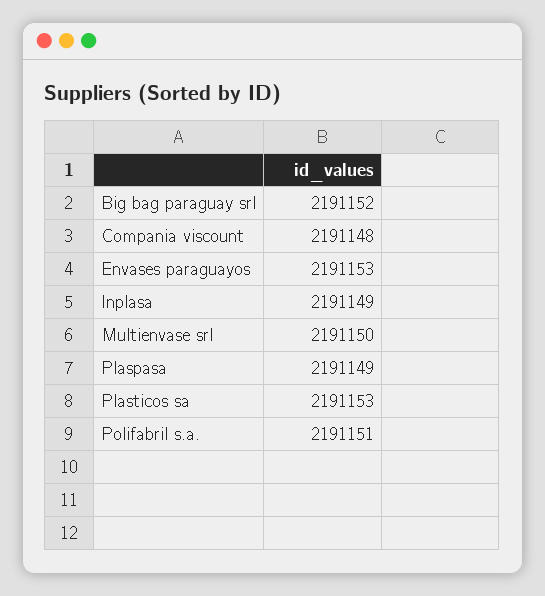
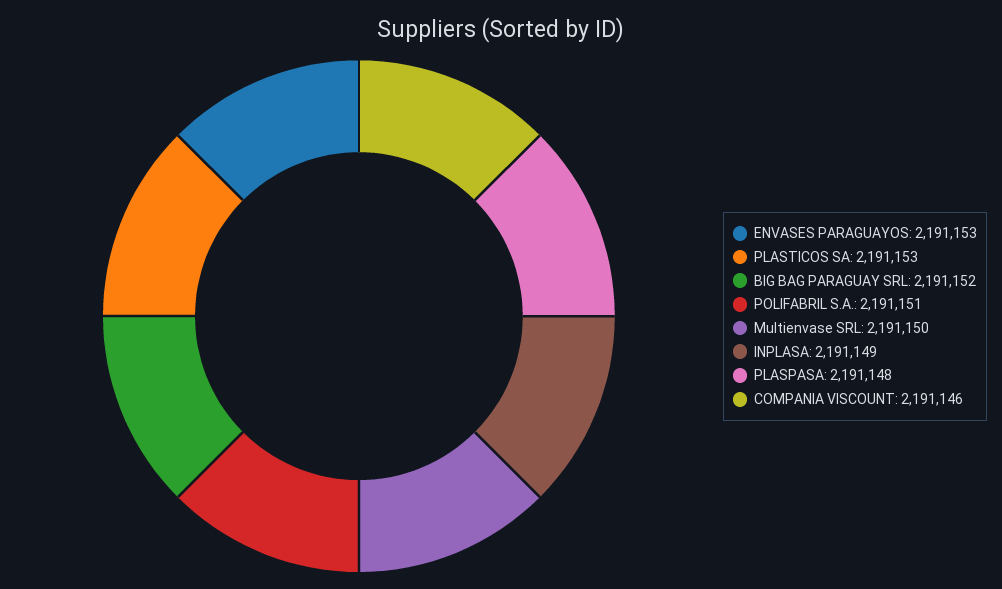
  {
    "Big bag paraguay srl": 2191152,
-   "Compania viscount": 2191148,
+   "Compania viscount": 2191146,
    "Envases paraguayos": 2191153,
    "Inplasa": 2191149,
    "Multienvase srl": 2191150,
-   "Plaspasa": 2191149,
+   "Plaspasa": 2191148,
    "Plasticos sa": 2191153,
    "Polifabril s.a.": 2191151
  }

